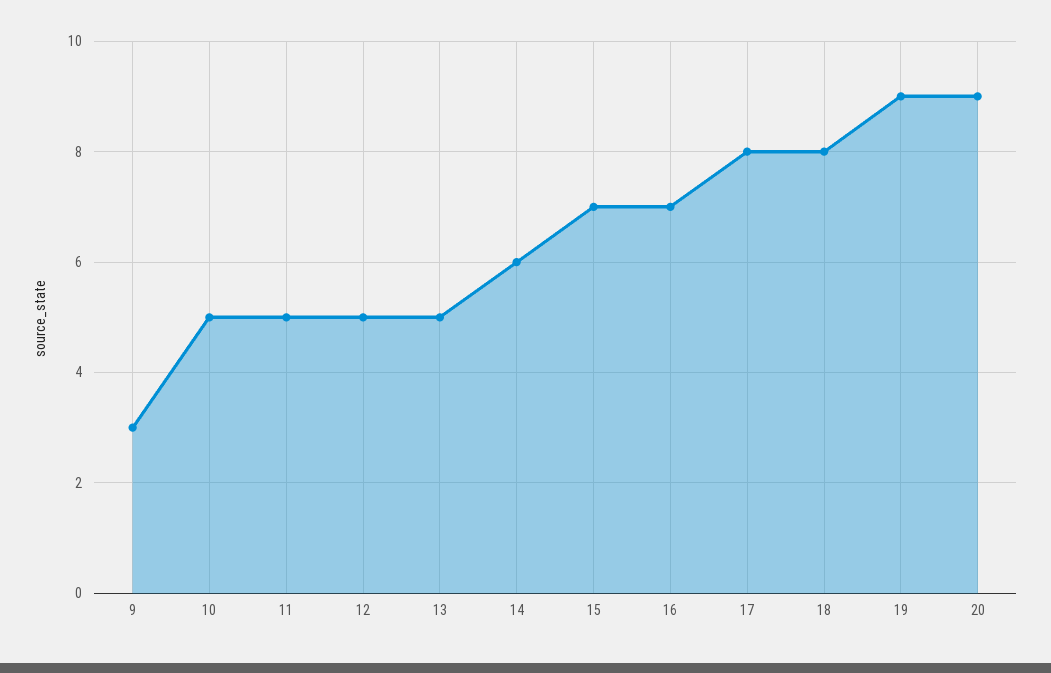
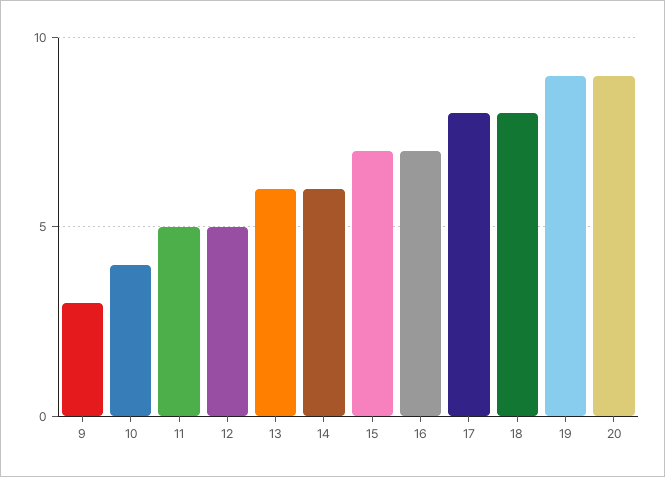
  {
    "9": 3,
-   "10": 5,
+   "10": 4,
    "11": 5,
    "12": 5,
-   "13": 5,
+   "13": 6,
    "14": 6,
    "15": 7,
    "16": 7,
    "17": 8,
    "18": 8,
    "19": 9,
    "20": 9
  }

